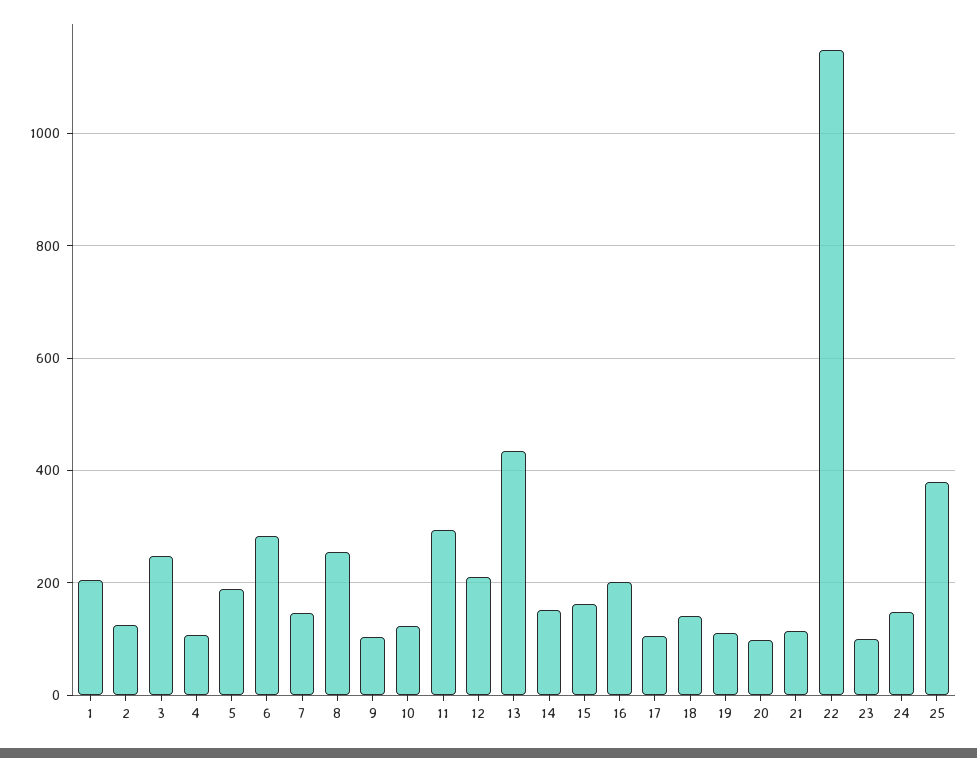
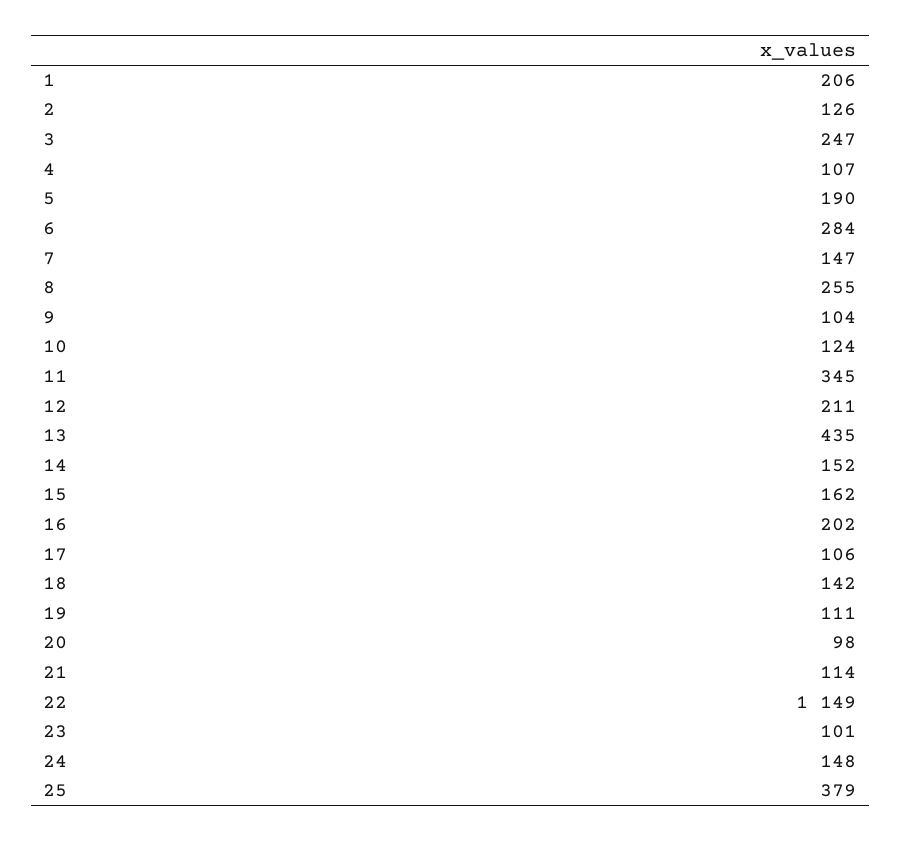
  {
    "1": 206,
    "2": 126,
    "3": 247,
    "4": 107,
    "5": 190,
    "6": 284,
    "7": 147,
    "8": 255,
    "9": 104,
    "10": 124,
-   "11": 300,
+   "11": 345,
    "12": 211,
    "13": 435,
    "14": 152,
    "15": 162,
    "16": 202,
    "17": 106,
    "18": 142,
    "19": 111,
    "20": 98,
    "21": 114,
    "22": 1149,
    "23": 101,
    "24": 148,
    "25": 379
  }

